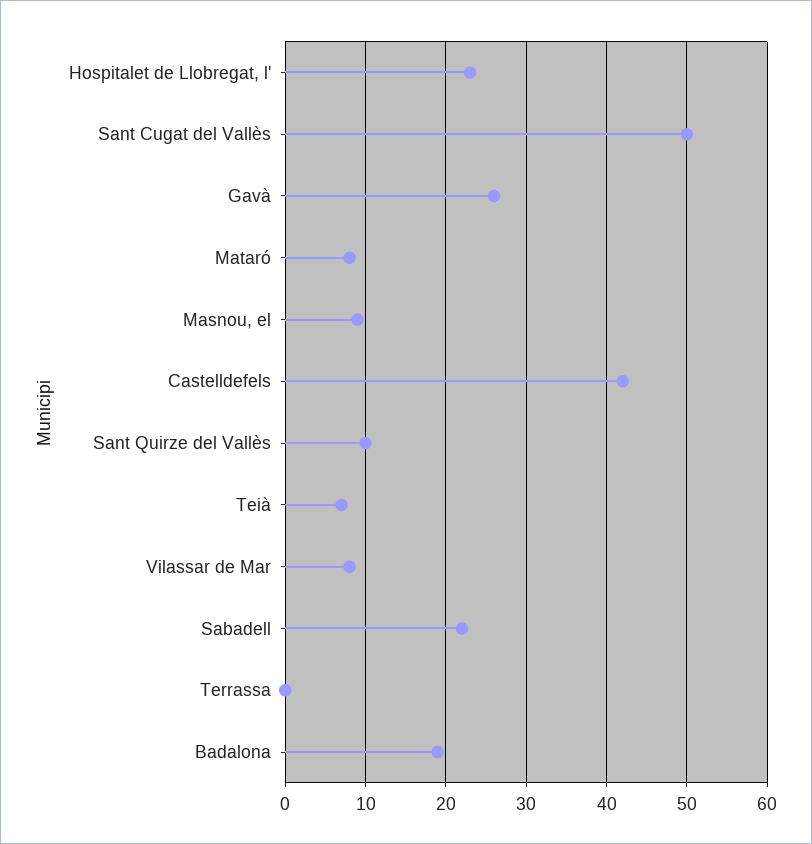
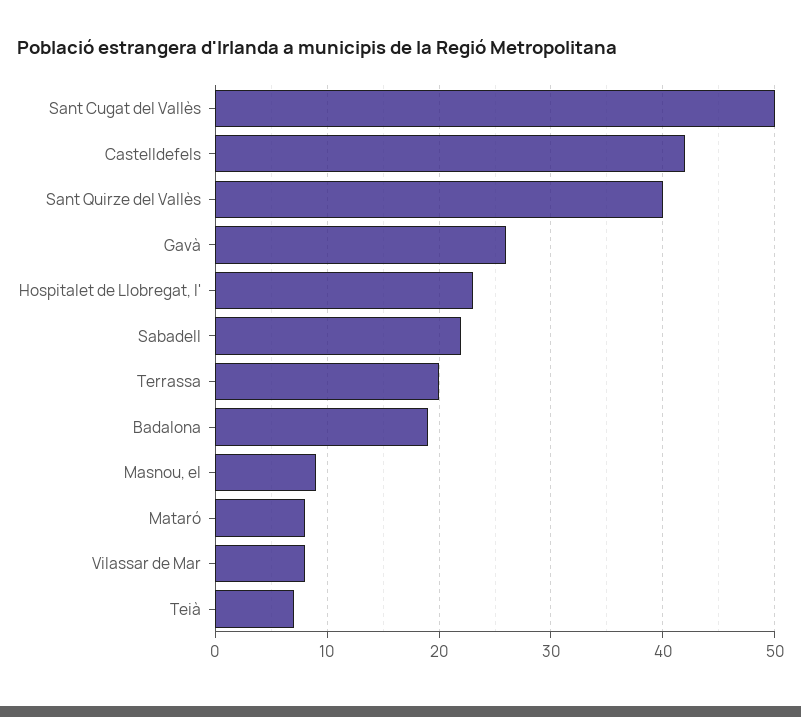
  {
    "Hospitalet de Llobregat, l'": 23,
    "Sant Cugat del Vallès": 50,
    "Gavà": 26,
    "Mataró": 8,
    "Masnou, el": 9,
    "Castelldefels": 42,
-   "Sant Quirze del Vallès": 10,
+   "Sant Quirze del Vallès": 40,
    "Teià": 7,
    "Vilassar de Mar": 8,
    "Sabadell": 22,
-   "Terrassa": 0,
+   "Terrassa": 20,
    "Badalona": 19
  }

